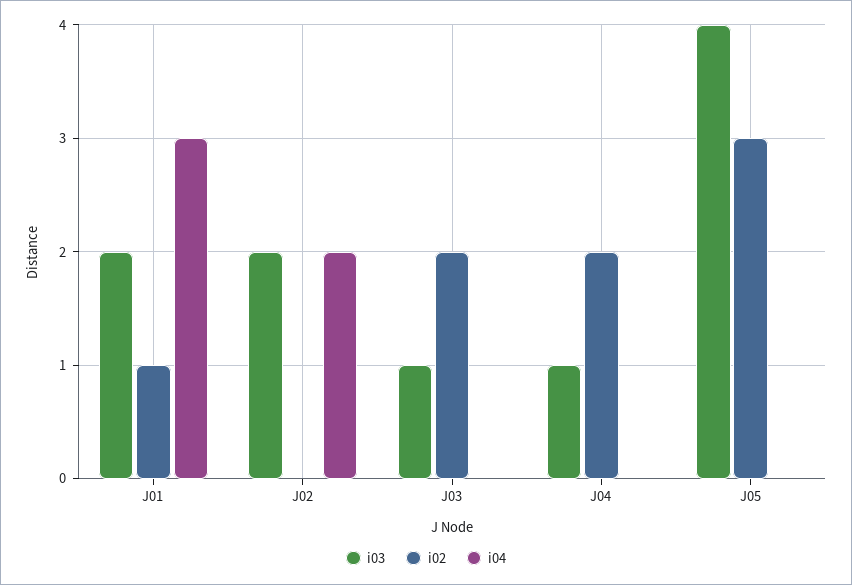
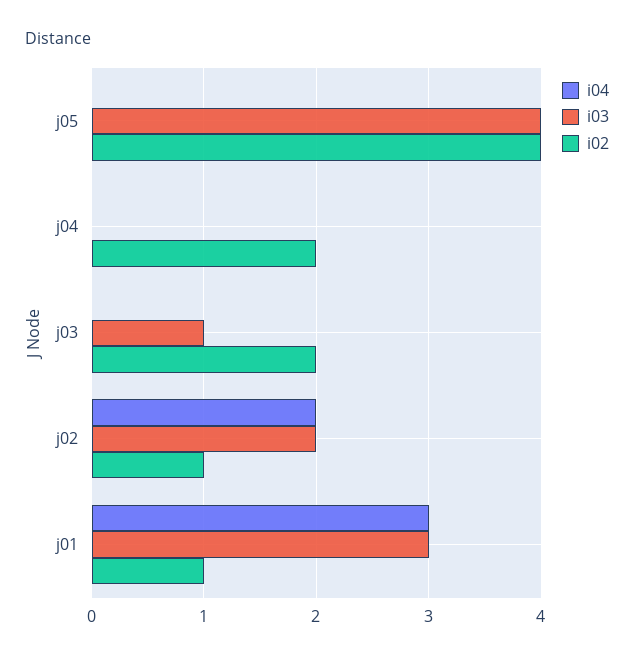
  {
    "i03": {
-     "J01": 2,
+     "J01": 3,
      "J02": 2,
      "J03": 1,
-     "J04": 1,
+     "J04": 0,
      "J05": 4
    },
    "i02": {
      "J01": 1,
-     "J02": 0,
+     "J02": 1,
      "J03": 2,
      "J04": 2,
-     "J05": 3
+     "J05": 4
    },
    "i04": {
      "J01": 3,
      "J02": 2,
      "J03": 0,
      "J04": 0,
      "J05": 0
    }
  }

